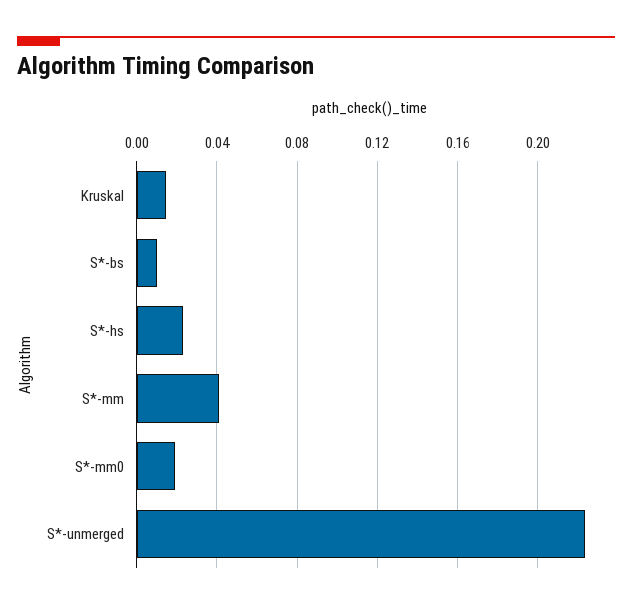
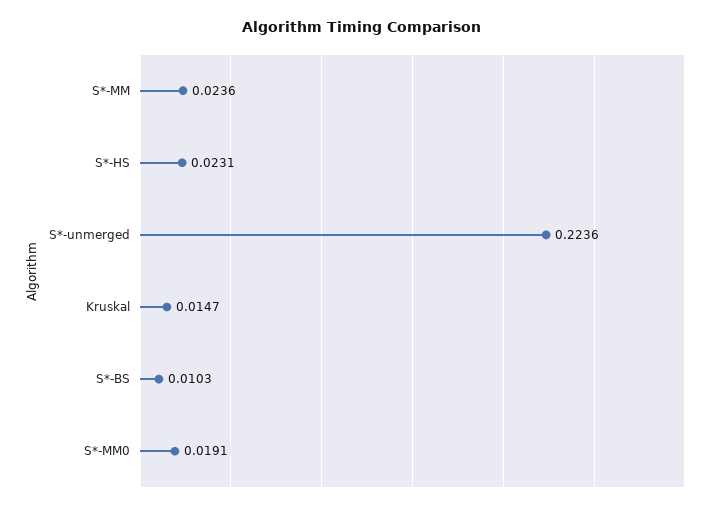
  {
    "Kruskal": 0.0147,
    "S*-bs": 0.0103,
    "S*-hs": 0.0231,
-   "S*-mm": 0.04,
+   "S*-mm": 0.0236,
    "S*-mm0": 0.0191,
    "S*-unmerged": 0.2236
  }

